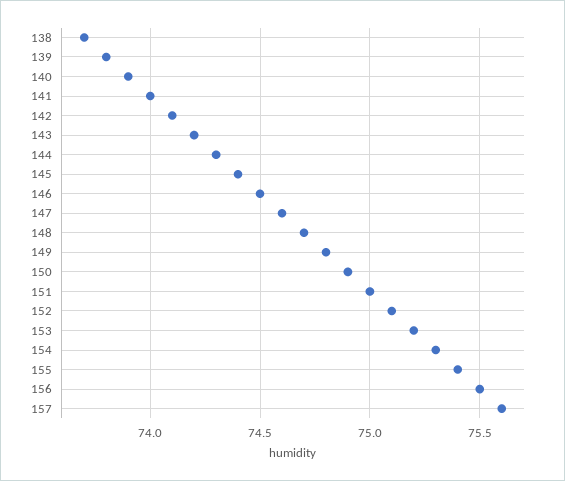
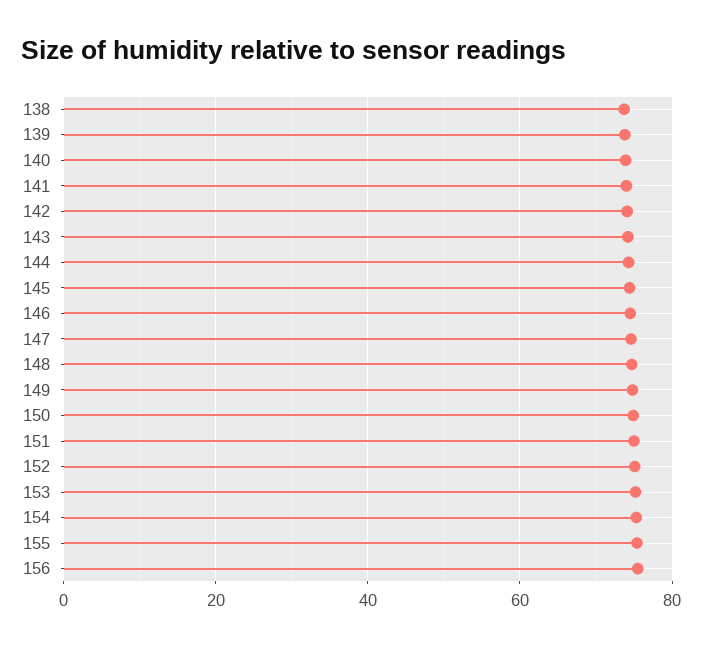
  {
    "138": 73.7,
    "139": 73.8,
    "140": 73.9,
    "141": 74,
    "142": 74.1,
    "143": 74.2,
    "144": 74.3,
    "145": 74.4,
    "146": 74.5,
    "147": 74.6,
    "148": 74.7,
    "149": 74.8,
    "150": 74.9,
    "151": 75,
    "152": 75.1,
    "153": 75.2,
    "154": 75.3,
    "155": 75.4,
-   "156": 75.5,
+   "156": 75.5
-   "157": 75.6
  }

